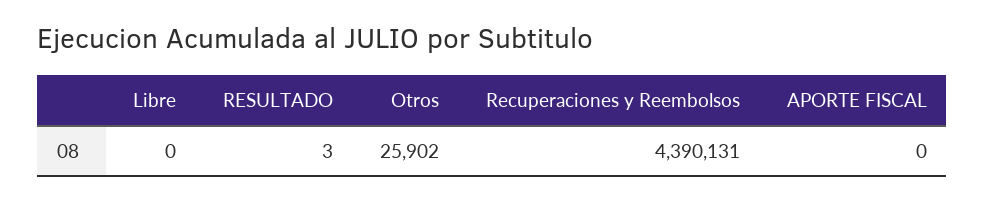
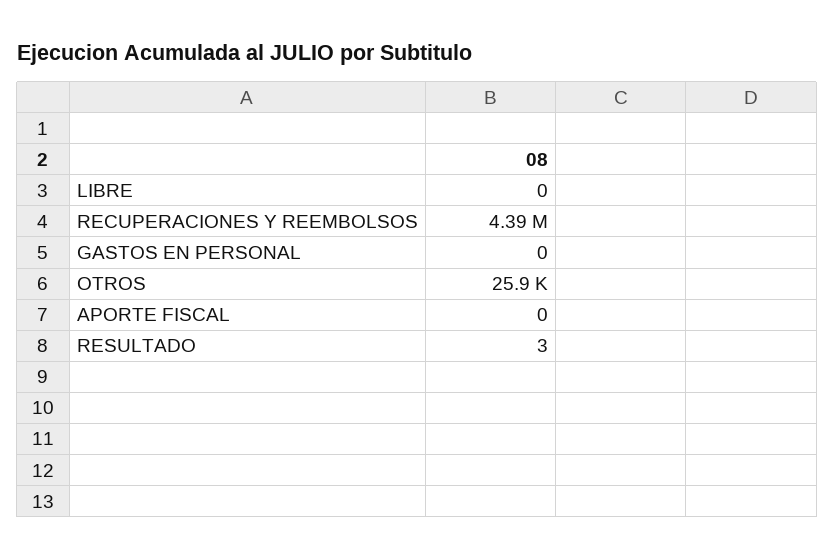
  {
    "Libre": 0,
    "RESULTADO": 3,
    "Otros": 25902,
    "Recuperaciones y Reembolsos": 4390131,
-   "APORTE FISCAL": 0
+   "APORTE FISCAL": 0,
+   "GASTOS EN PERSONAL": 0
  }

